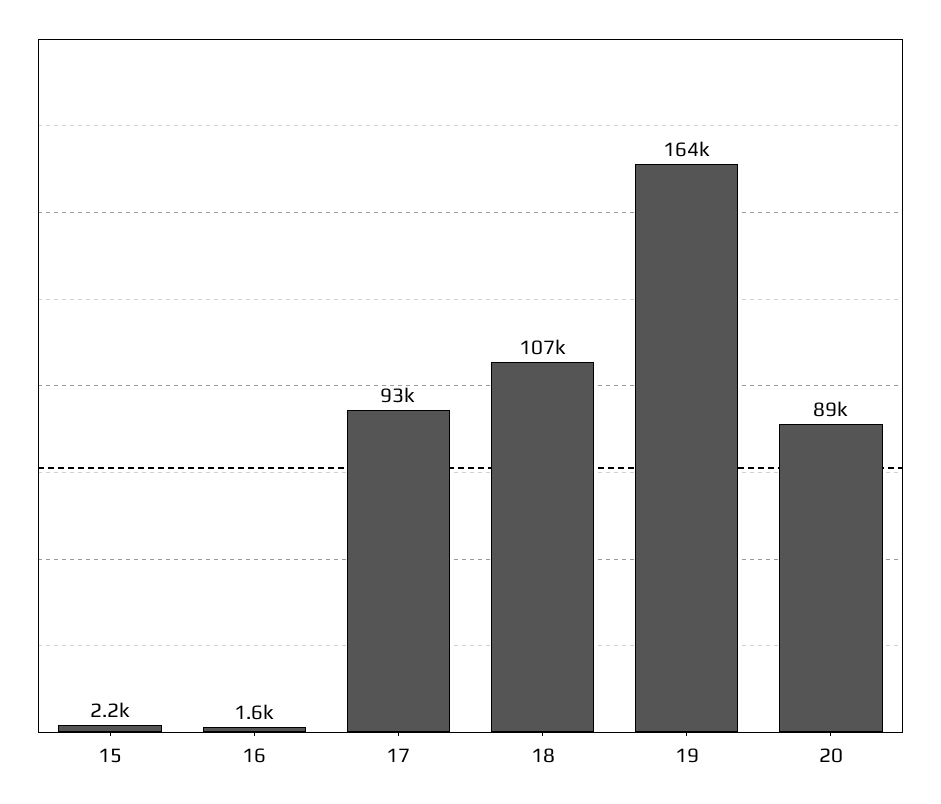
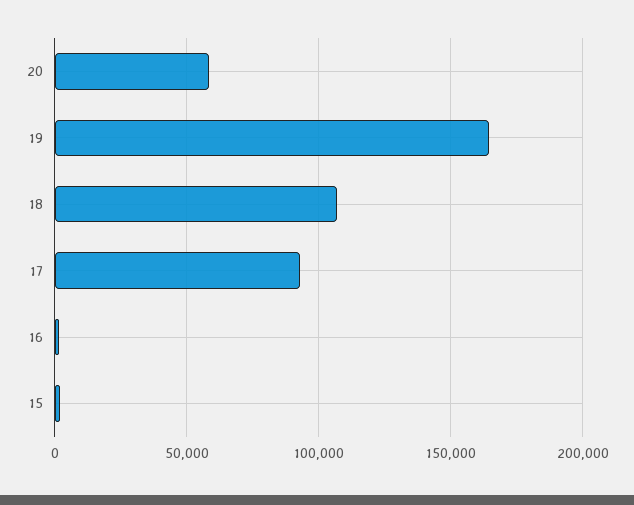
  {
    "15": 2200,
    "16": 1600,
    "17": 93000,
    "18": 107000,
    "19": 164000,
-   "20": 89000
+   "20": 60000
  }

